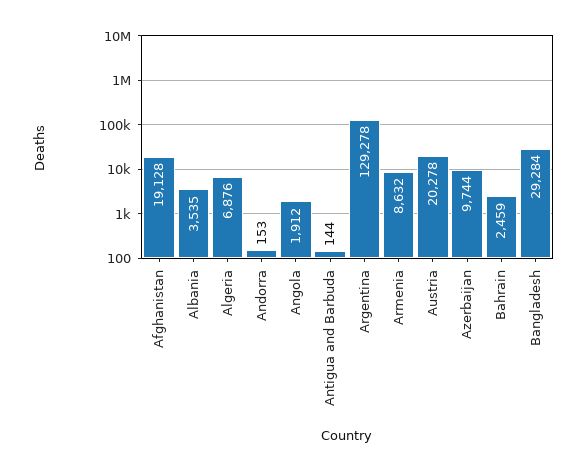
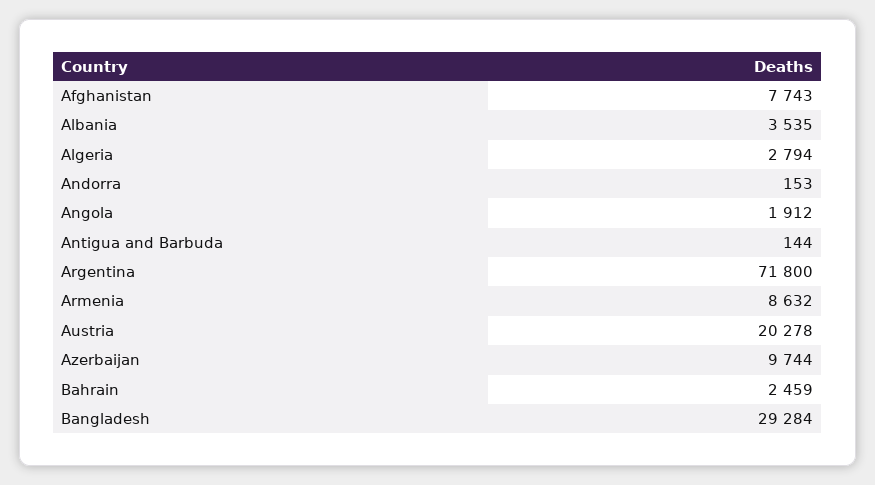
  {
-   "Afghanistan": 19128,
+   "Afghanistan": 7743,
    "Albania": 3535,
-   "Algeria": 6876,
+   "Algeria": 2794,
    "Andorra": 153,
    "Angola": 1912,
    "Antigua and Barbuda": 144,
-   "Argentina": 129278,
+   "Argentina": 71800,
    "Armenia": 8632,
    "Austria": 20278,
    "Azerbaijan": 9744,
    "Bahrain": 2459,
    "Bangladesh": 29284
  }

